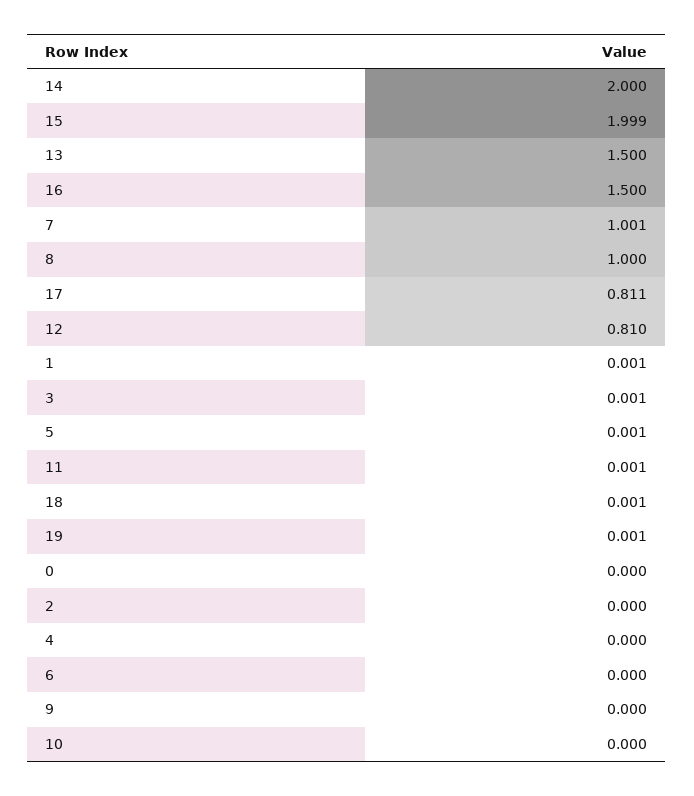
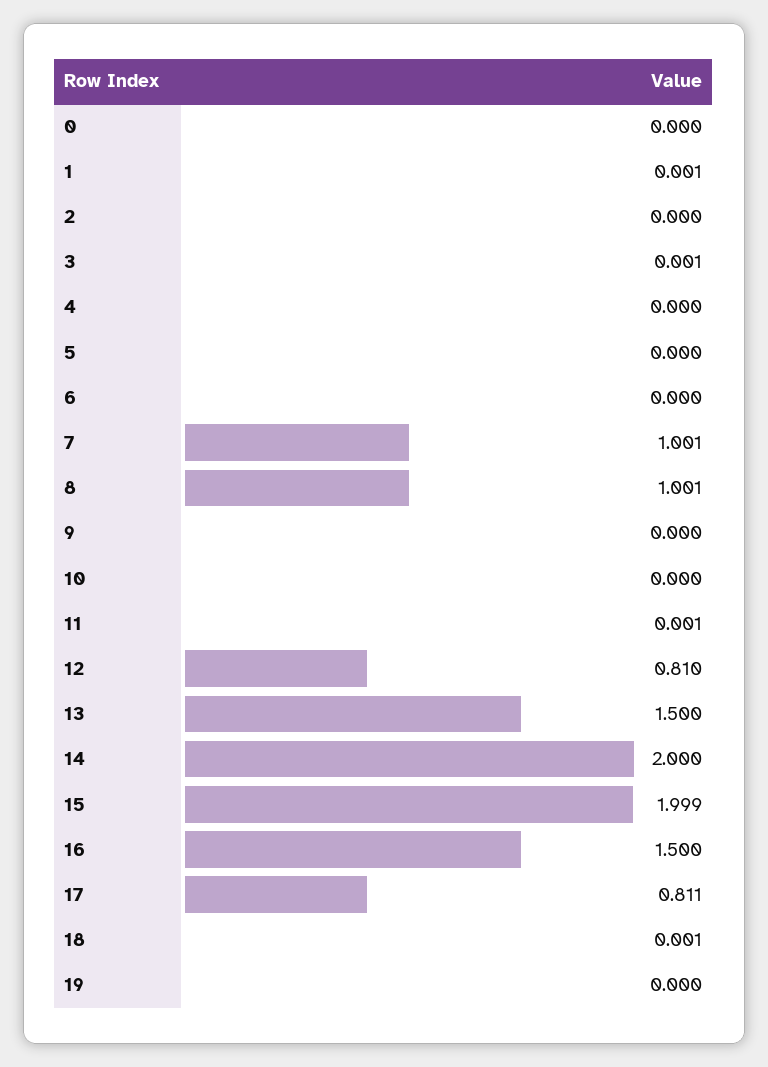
  {
    "14": 2,
    "15": 1.999,
    "13": 1.5,
    "16": 1.5,
    "7": 1.001,
-   "8": 1,
+   "8": 1.001,
    "17": 0.811,
    "12": 0.81,
    "1": 0.001,
    "3": 0.001,
-   "5": 0.001,
+   "5": 0,
    "11": 0.001,
    "18": 0.001,
-   "19": 0.001,
+   "19": 0,
    "0": 0,
    "2": 0,
    "4": 0,
    "6": 0,
    "9": 0,
    "10": 0
  }

